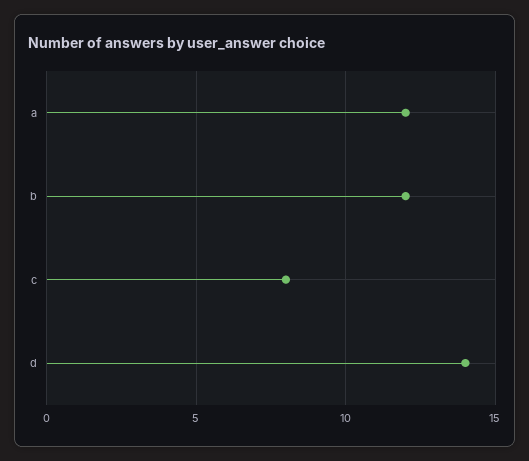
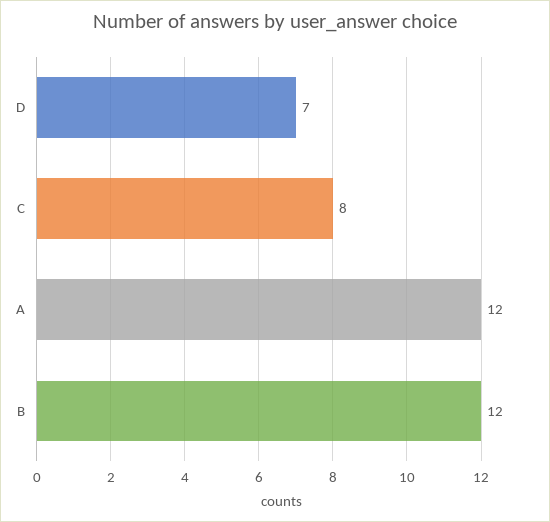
  {
    "a": 12,
    "b": 12,
    "c": 8,
-   "d": 14
+   "d": 7
  }

